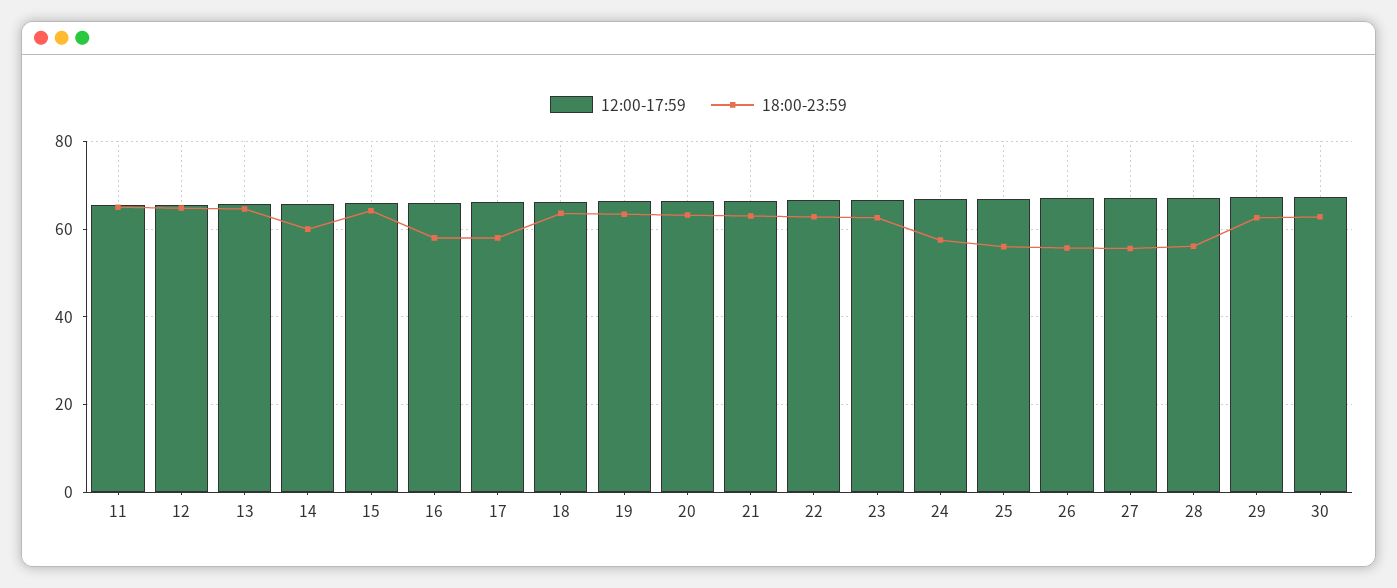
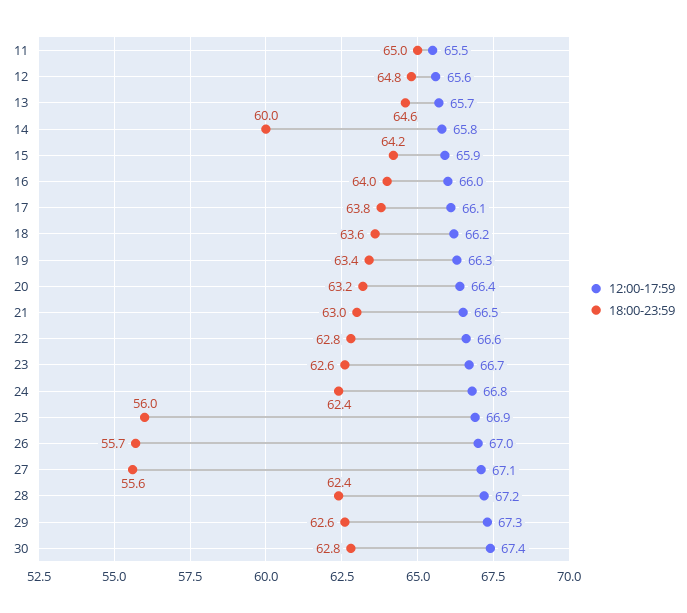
  {
    "12:00-17:59": {
      "11": 65.5,
      "12": 65.6,
      "13": 65.7,
      "14": 65.8,
      "15": 65.9,
      "16": 66,
      "17": 66.1,
      "18": 66.2,
      "19": 66.3,
      "20": 66.4,
      "21": 66.5,
      "22": 66.6,
      "23": 66.7,
      "24": 66.8,
      "25": 66.9,
      "26": 67,
      "27": 67.1,
      "28": 67.2,
      "29": 67.3,
      "30": 67.4
    },
    "18:00-23:59": {
      "11": 65,
      "12": 64.8,
      "13": 64.6,
      "14": 60,
      "15": 64.2,
-     "16": 58,
+     "16": 64,
-     "17": 58,
+     "17": 63.8,
      "18": 63.6,
      "19": 63.4,
      "20": 63.2,
      "21": 63,
      "22": 62.8,
      "23": 62.6,
-     "24": 58,
+     "24": 62.4,
      "25": 56,
      "26": 55.7,
      "27": 55.6,
-     "28": 56,
+     "28": 62.4,
      "29": 62.6,
      "30": 62.8
    }
  }

